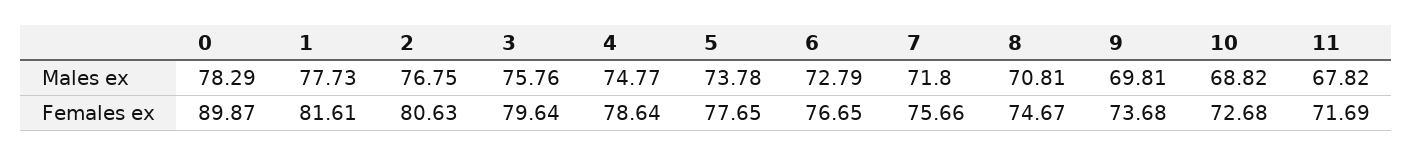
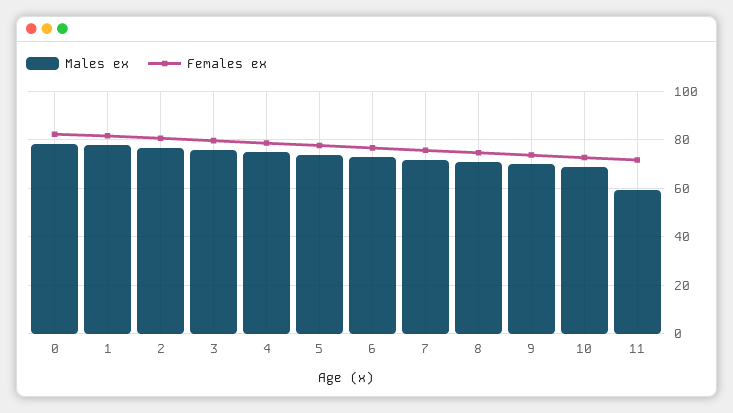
  {
    "Males ex": {
      "0": 78.29,
      "1": 77.73,
      "2": 76.75,
      "3": 75.76,
      "4": 74.77,
      "5": 73.78,
      "6": 72.79,
      "7": 71.8,
      "8": 70.81,
      "9": 69.81,
      "10": 68.82,
-     "11": 67.82
+     "11": 60
    },
    "Females ex": {
-     "0": 89.87,
+     "0": 82.5,
      "1": 81.61,
      "2": 80.63,
      "3": 79.64,
      "4": 78.64,
      "5": 77.65,
      "6": 76.65,
      "7": 75.66,
      "8": 74.67,
      "9": 73.68,
      "10": 72.68,
      "11": 71.69
    }
  }

